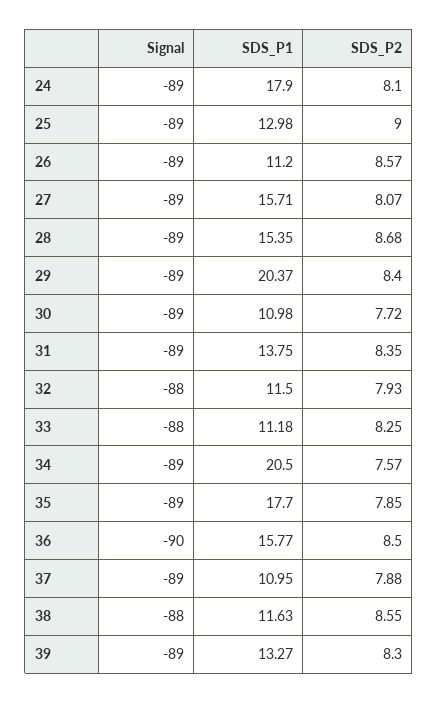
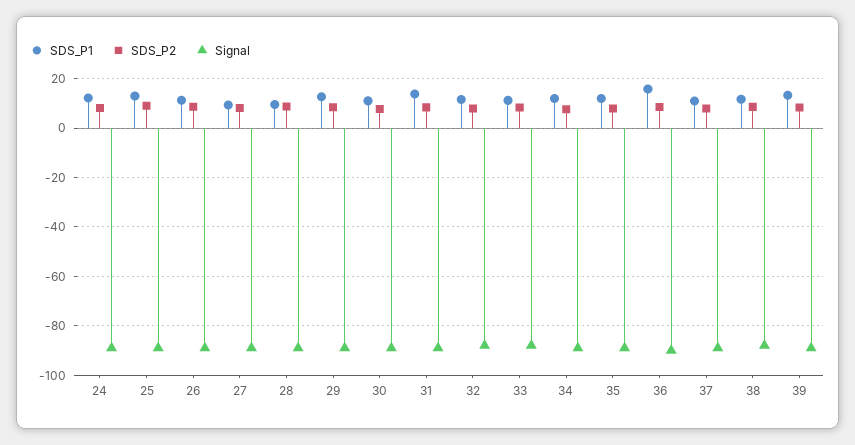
  {
    "Signal": {
      "24": -89,
      "25": -89,
      "26": -89,
      "27": -89,
      "28": -89,
      "29": -89,
      "30": -89,
      "31": -89,
      "32": -88,
      "33": -88,
      "34": -89,
      "35": -89,
      "36": -90,
      "37": -89,
      "38": -88,
      "39": -89
    },
    "SDS_P1": {
-     "24": 17.9,
+     "24": 12.5,
      "25": 12.98,
      "26": 11.2,
-     "27": 15.71,
+     "27": 10,
-     "28": 15.35,
+     "28": 10,
-     "29": 20.37,
+     "29": 12.5,
      "30": 10.98,
      "31": 13.75,
      "32": 11.5,
      "33": 11.18,
-     "34": 20.5,
+     "34": 12.5,
-     "35": 17.7,
+     "35": 12.5,
      "36": 15.77,
      "37": 10.95,
      "38": 11.63,
      "39": 13.27
    },
    "SDS_P2": {
      "24": 8.1,
      "25": 9,
      "26": 8.57,
      "27": 8.07,
      "28": 8.68,
      "29": 8.4,
      "30": 7.72,
      "31": 8.35,
      "32": 7.93,
      "33": 8.25,
      "34": 7.57,
      "35": 7.85,
      "36": 8.5,
      "37": 7.88,
      "38": 8.55,
      "39": 8.3
    }
  }

